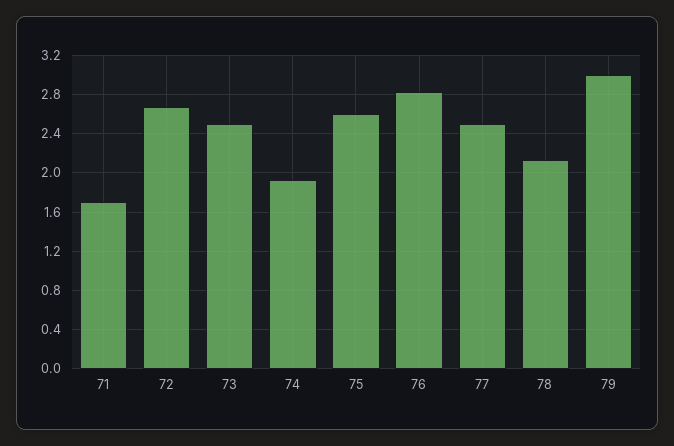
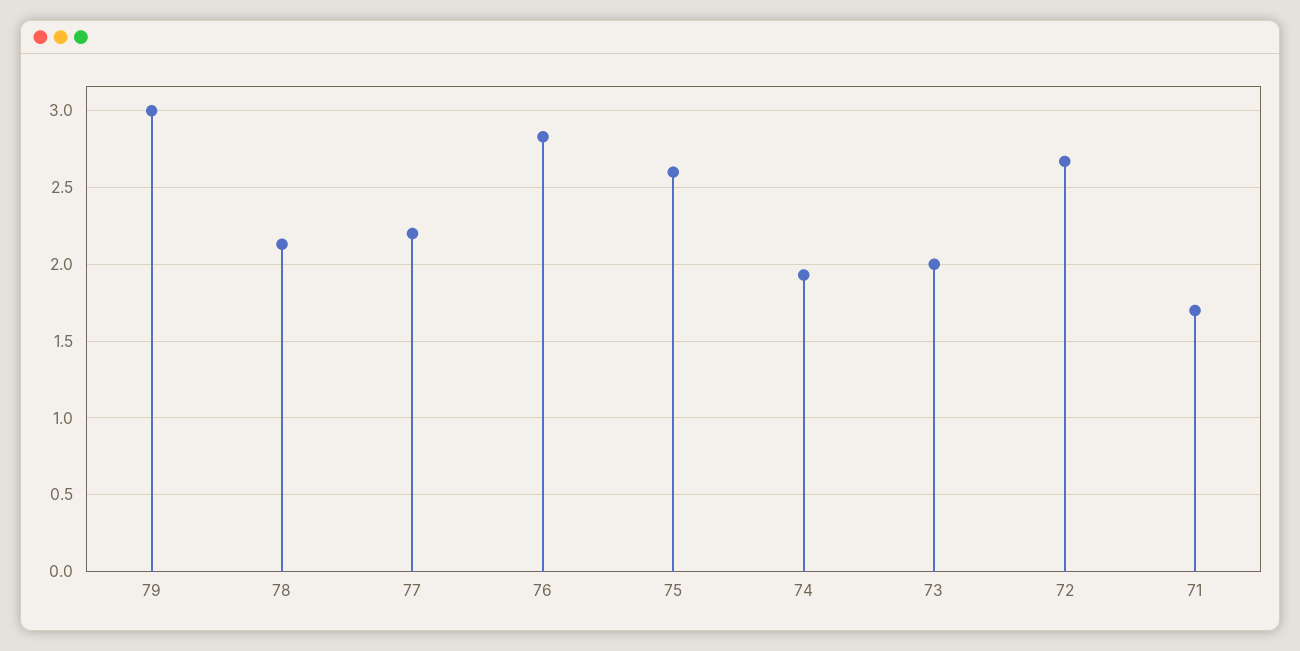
  {
    "71": 1.7,
    "72": 2.65,
-   "73": 2.5,
+   "73": 2,
    "74": 1.95,
    "75": 2.6,
    "76": 2.85,
-   "77": 2.5,
+   "77": 2.2,
    "78": 2.15,
    "79": 3
  }

